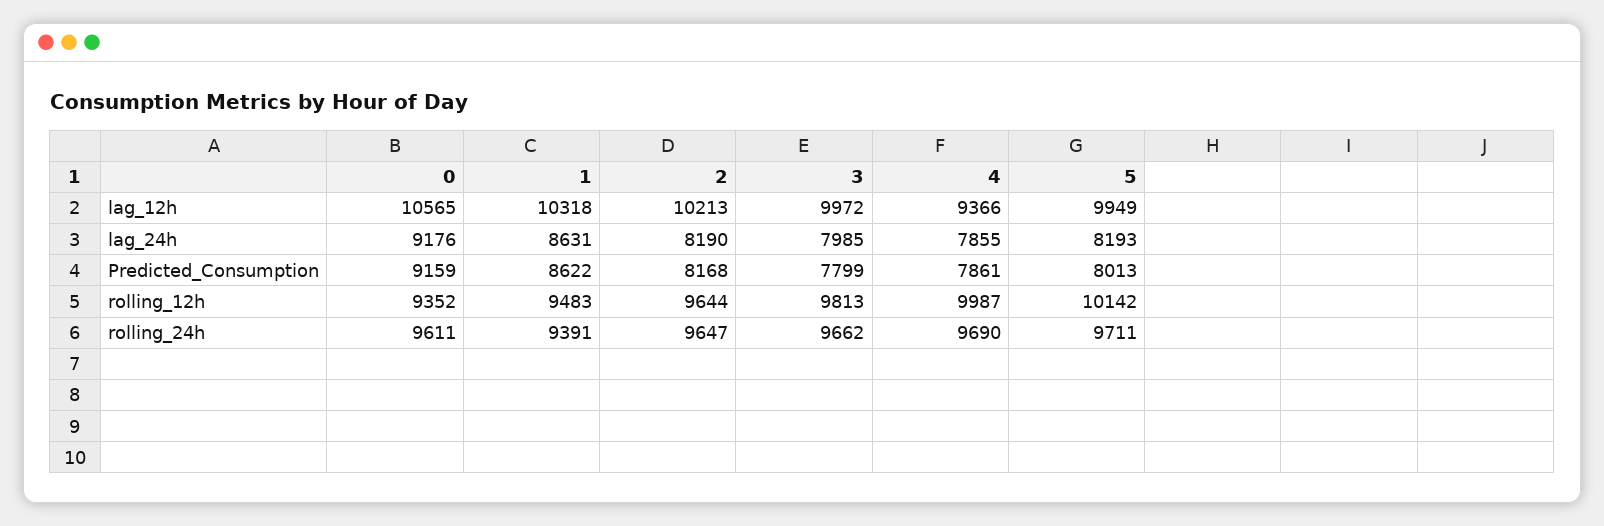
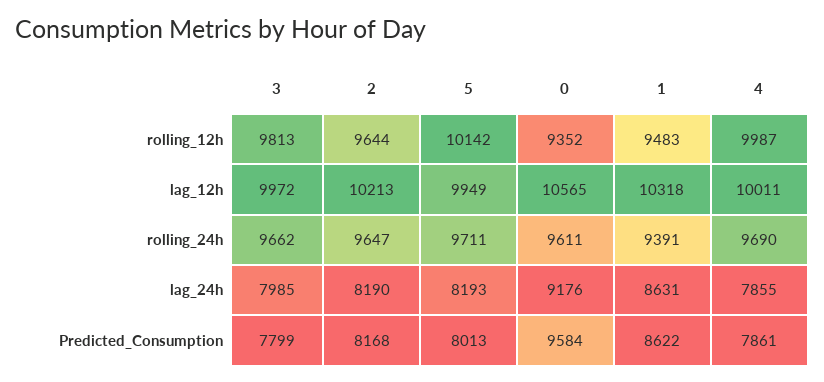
  {
    "0": {
      "lag_12h": 10565,
      "lag_24h": 9176,
-     "Predicted_Consumption": 9159,
+     "Predicted_Consumption": 9584,
      "rolling_12h": 9352,
      "rolling_24h": 9611
    },
    "1": {
      "lag_12h": 10318,
      "lag_24h": 8631,
      "Predicted_Consumption": 8622,
      "rolling_12h": 9483,
      "rolling_24h": 9391
    },
    "2": {
      "lag_12h": 10213,
      "lag_24h": 8190,
      "Predicted_Consumption": 8168,
      "rolling_12h": 9644,
      "rolling_24h": 9647
    },
    "3": {
      "lag_12h": 9972,
      "lag_24h": 7985,
      "Predicted_Consumption": 7799,
      "rolling_12h": 9813,
      "rolling_24h": 9662
    },
    "4": {
-     "lag_12h": 9366,
+     "lag_12h": 10011,
      "lag_24h": 7855,
      "Predicted_Consumption": 7861,
      "rolling_12h": 9987,
      "rolling_24h": 9690
    },
    "5": {
      "lag_12h": 9949,
      "lag_24h": 8193,
      "Predicted_Consumption": 8013,
      "rolling_12h": 10142,
      "rolling_24h": 9711
    }
  }

